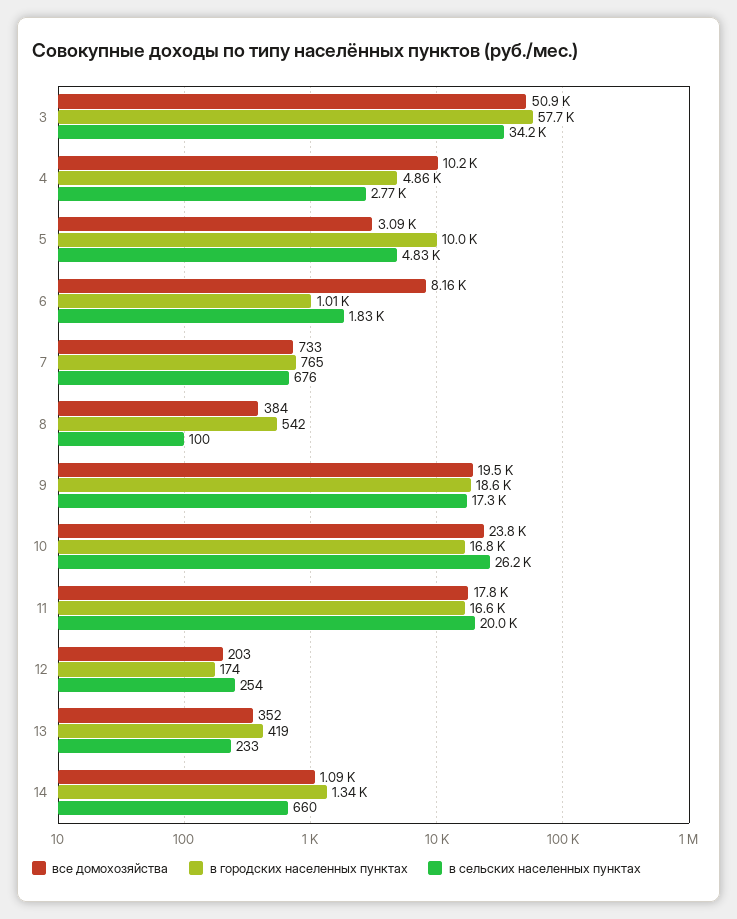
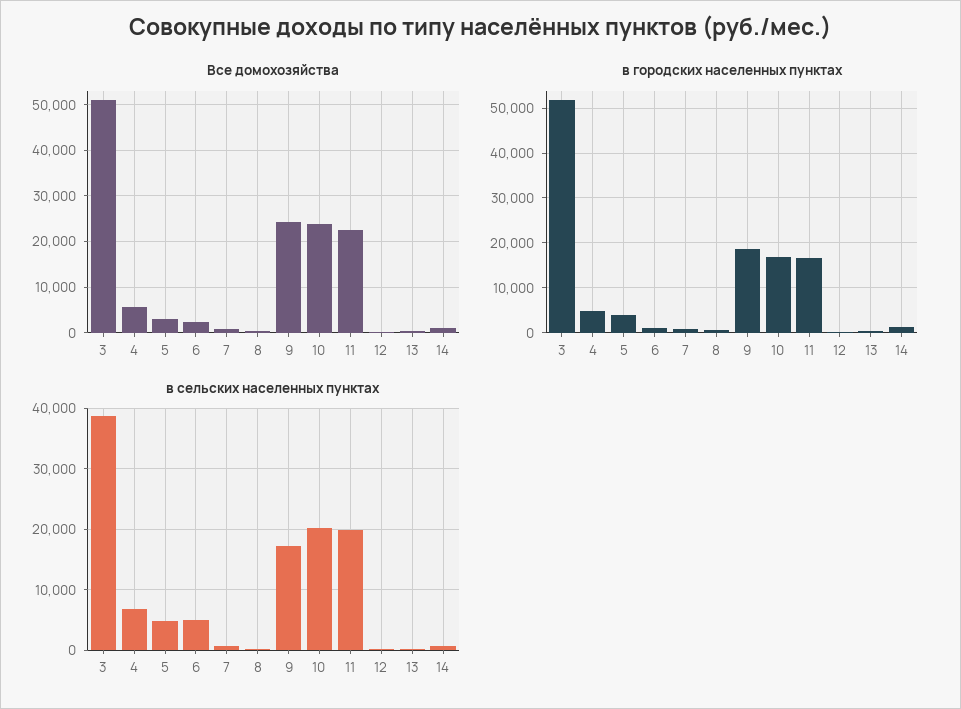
  {
    "все домохозяйства": {
      "3": 50900,
-     "4": 10200,
+     "4": 6000,
      "5": 3090,
-     "6": 8160,
+     "6": 2000,
      "7": 733,
      "8": 384,
-     "9": 19500,
+     "9": 24000,
      "10": 23800,
-     "11": 17800,
+     "11": 22000,
      "12": 203,
      "13": 352,
      "14": 1090
    },
    "в городских населенных пунктах": {
-     "3": 57700,
+     "3": 52000,
      "4": 4860,
-     "5": 10000,
+     "5": 4000,
      "6": 1010,
      "7": 765,
      "8": 542,
      "9": 18600,
      "10": 16800,
      "11": 16600,
      "12": 174,
      "13": 419,
      "14": 1340
    },
    "в сельских населенных пунктах": {
-     "3": 34200,
+     "3": 39000,
-     "4": 2770,
+     "4": 7000,
      "5": 4830,
-     "6": 1830,
+     "6": 5000,
      "7": 676,
      "8": 100,
      "9": 17300,
-     "10": 26200,
+     "10": 20000,
      "11": 20000,
      "12": 254,
      "13": 233,
      "14": 660
    }
  }

